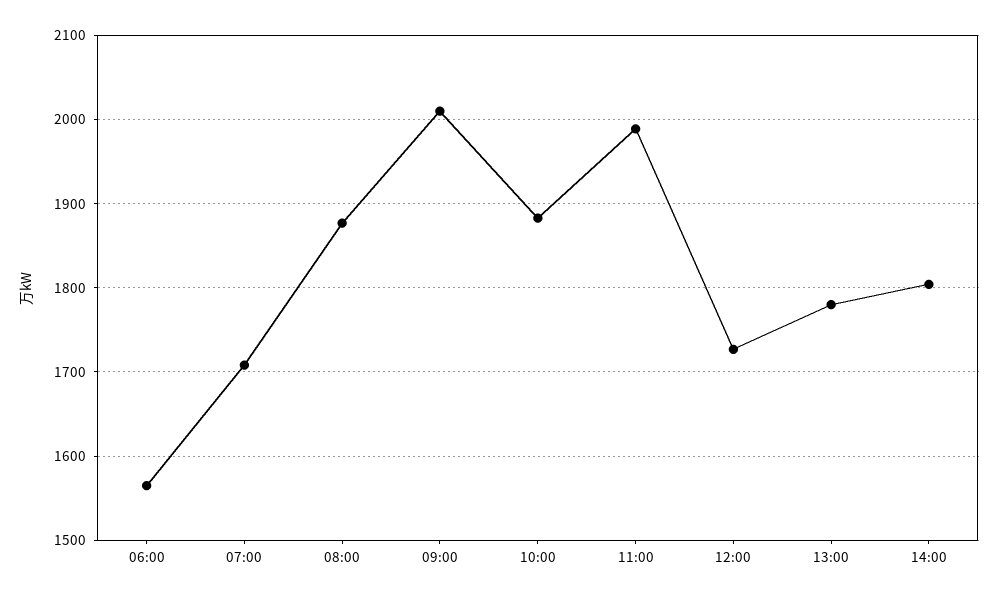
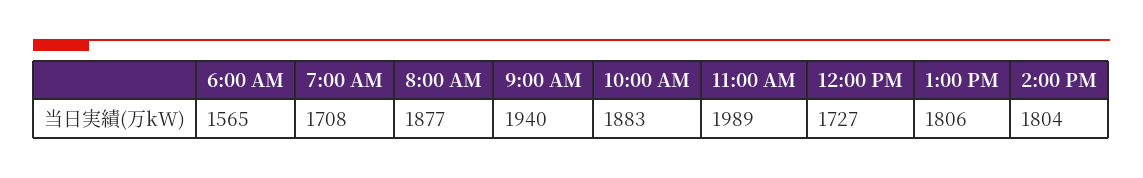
  {
    "06:00": 1565,
    "07:00": 1708,
    "08:00": 1877,
-   "09:00": 2010,
+   "09:00": 1940,
    "10:00": 1883,
    "11:00": 1989,
    "12:00": 1727,
-   "13:00": 1780,
+   "13:00": 1806,
    "14:00": 1804
  }

